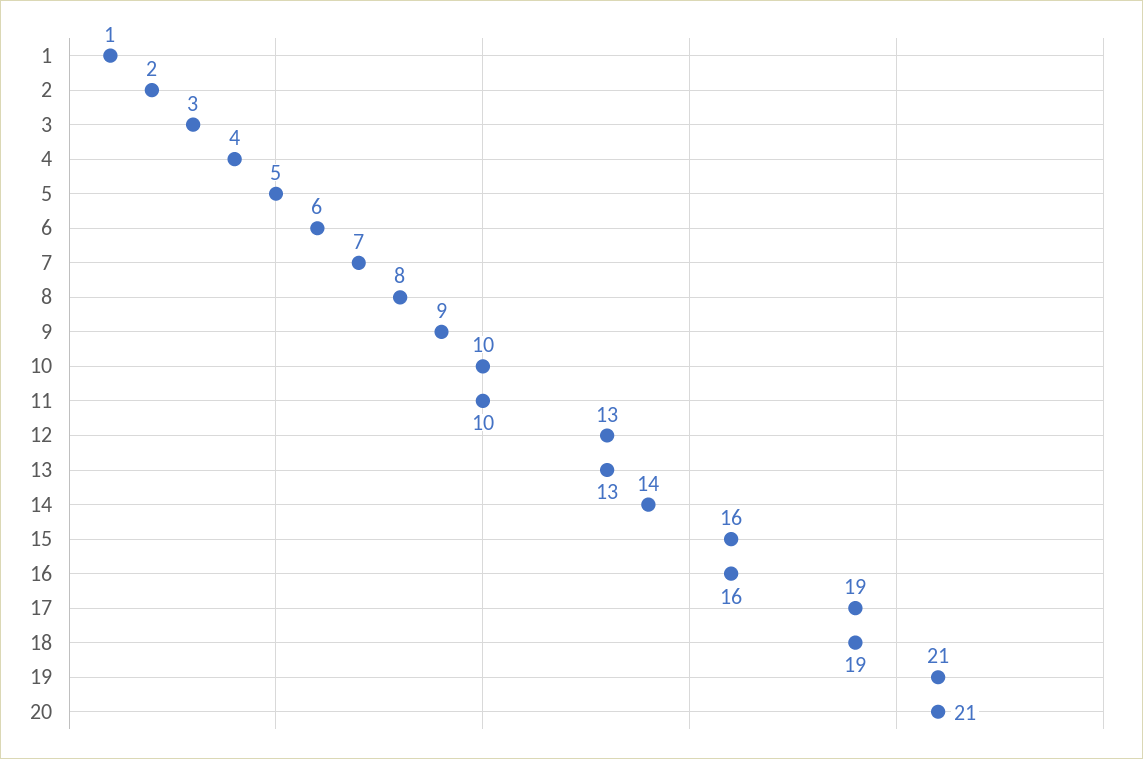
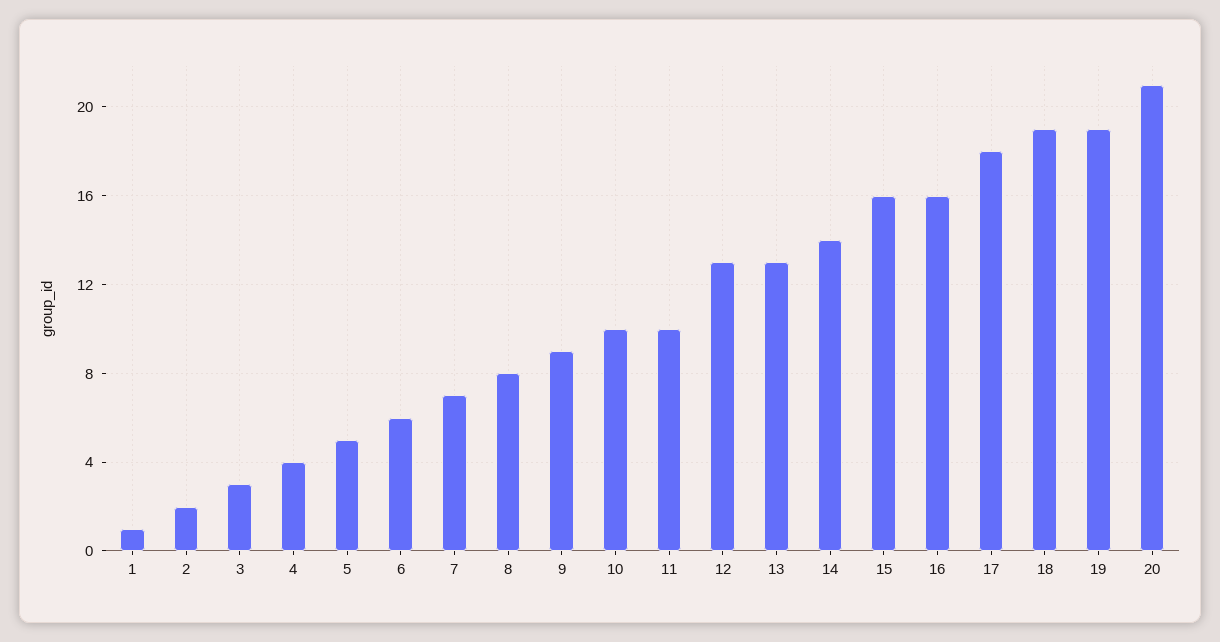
  {
    "1": 1,
    "2": 2,
    "3": 3,
    "4": 4,
    "5": 5,
    "6": 6,
    "7": 7,
    "8": 8,
    "9": 9,
    "10": 10,
    "11": 10,
    "12": 13,
    "13": 13,
    "14": 14,
    "15": 16,
    "16": 16,
-   "17": 19,
+   "17": 18,
    "18": 19,
-   "19": 21,
+   "19": 19,
    "20": 21
  }

